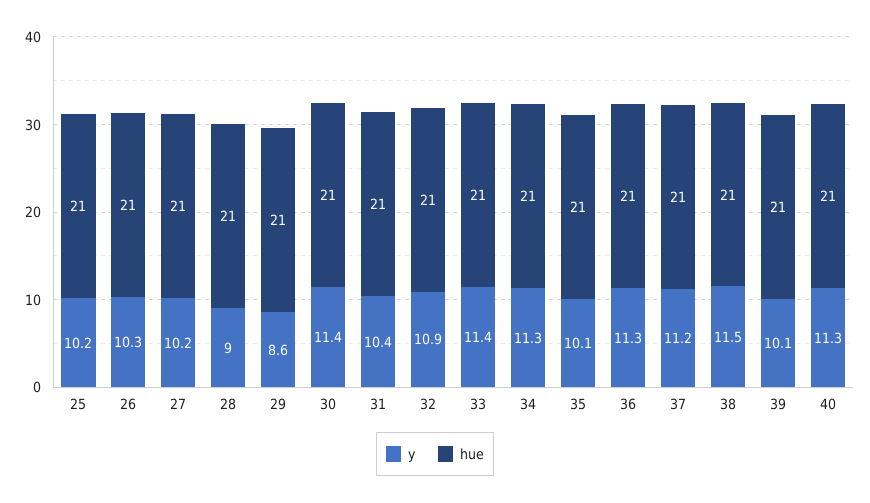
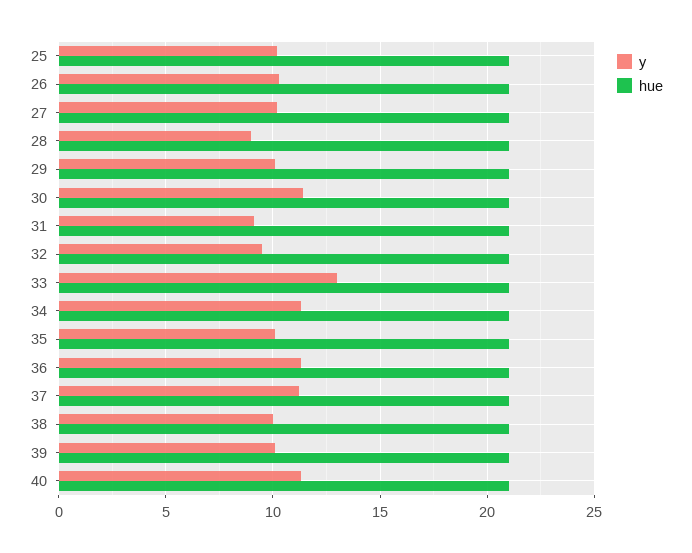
  {
    "y": {
      "25": 10.2,
      "26": 10.3,
      "27": 10.2,
      "28": 9,
-     "29": 8.6,
+     "29": 10,
      "30": 11.4,
-     "31": 10.4,
+     "31": 9,
-     "32": 10.9,
+     "32": 9.5,
-     "33": 11.4,
+     "33": 13,
      "34": 11.3,
      "35": 10.1,
      "36": 11.3,
      "37": 11.2,
-     "38": 11.5,
+     "38": 10,
      "39": 10.1,
      "40": 11.3
    },
    "hue": {
      "25": 21,
      "26": 21,
      "27": 21,
      "28": 21,
      "29": 21,
      "30": 21,
      "31": 21,
      "32": 21,
      "33": 21,
      "34": 21,
      "35": 21,
      "36": 21,
      "37": 21,
      "38": 21,
      "39": 21,
      "40": 21
    }
  }

